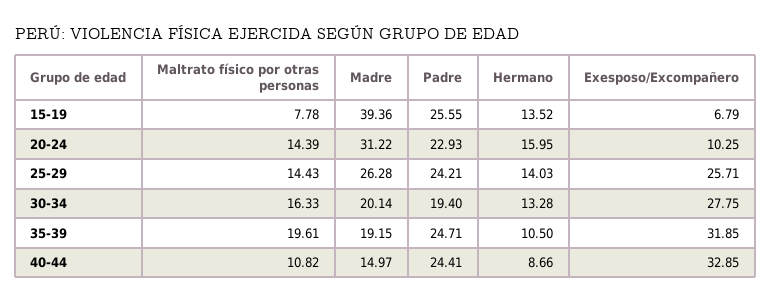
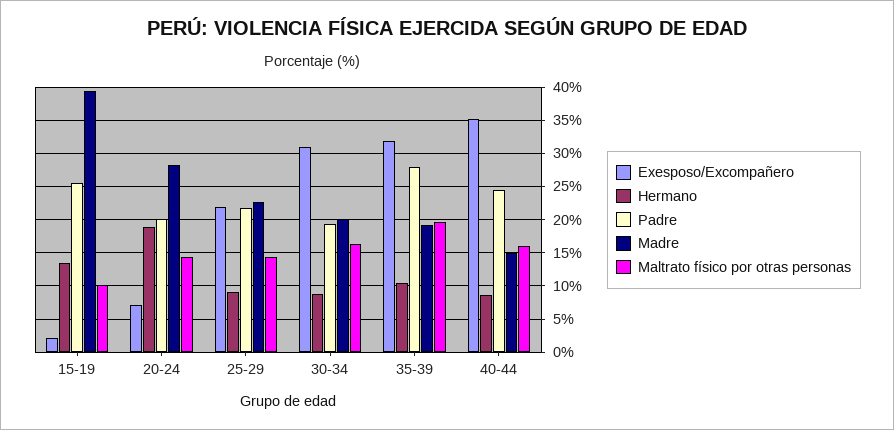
  {
    "Maltrato físico por otras personas": {
-     "15-19": 7.78,
+     "15-19": 10,
      "20-24": 14.39,
      "25-29": 14.43,
      "30-34": 16.33,
      "35-39": 19.61,
-     "40-44": 10.82
+     "40-44": 16
    },
    "Madre": {
      "15-19": 39.36,
-     "20-24": 31.22,
+     "20-24": 28,
-     "25-29": 26.28,
+     "25-29": 23,
      "30-34": 20.14,
      "35-39": 19.15,
      "40-44": 14.97
    },
    "Padre": {
      "15-19": 25.55,
-     "20-24": 22.93,
+     "20-24": 20,
-     "25-29": 24.21,
+     "25-29": 22,
      "30-34": 19.4,
-     "35-39": 24.71,
+     "35-39": 28,
      "40-44": 24.41
    },
    "Hermano": {
      "15-19": 13.52,
-     "20-24": 15.95,
+     "20-24": 19,
-     "25-29": 14.03,
+     "25-29": 9,
-     "30-34": 13.28,
+     "30-34": 9,
      "35-39": 10.5,
      "40-44": 8.66
    },
    "Exesposo/Excompañero": {
-     "15-19": 6.79,
+     "15-19": 2,
-     "20-24": 10.25,
+     "20-24": 7,
-     "25-29": 25.71,
+     "25-29": 22,
-     "30-34": 27.75,
+     "30-34": 31,
      "35-39": 31.85,
-     "40-44": 32.85
+     "40-44": 35
    }
  }

